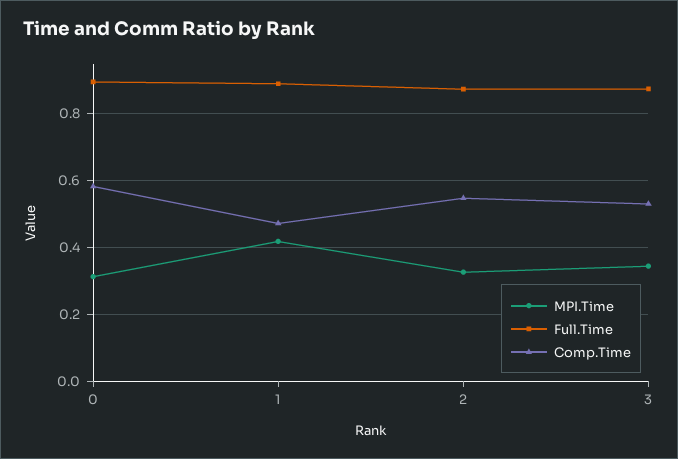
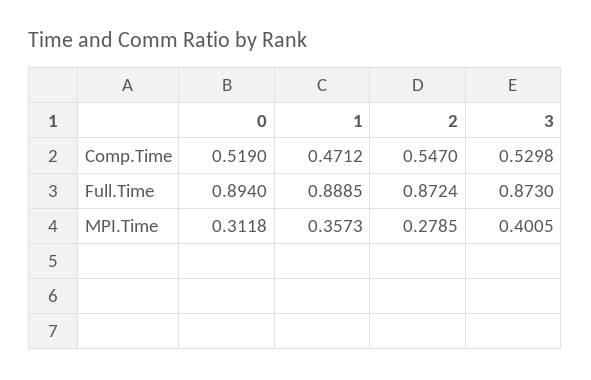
  {
    "MPI.Time": {
      "0": 0.3118,
-     "1": 0.42,
+     "1": 0.3573,
-     "2": 0.32,
+     "2": 0.2785,
-     "3": 0.34
+     "3": 0.4005
    },
    "Full.Time": {
      "0": 0.894,
      "1": 0.8885,
      "2": 0.8724,
      "3": 0.873
    },
    "Comp.Time": {
-     "0": 0.58,
+     "0": 0.519,
      "1": 0.4712,
      "2": 0.547,
      "3": 0.5298
    }
  }

